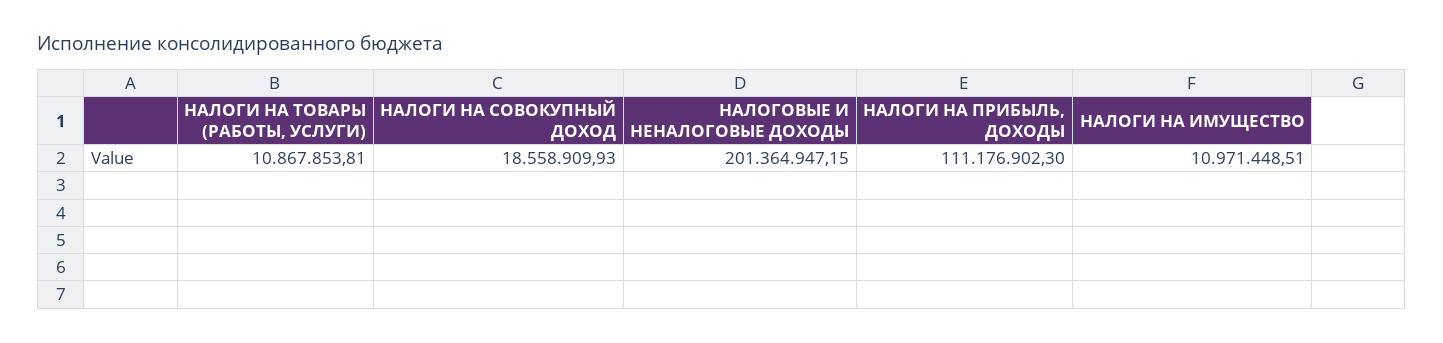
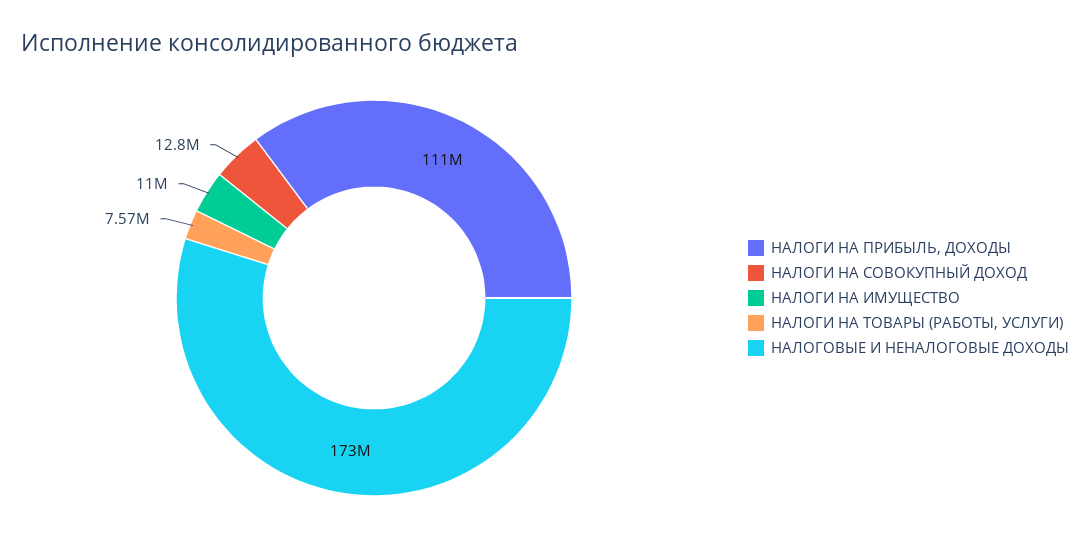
  {
-   "НАЛОГИ НА ТОВАРЫ (РАБОТЫ, УСЛУГИ)": 10867853.81,
+   "НАЛОГИ НА ТОВАРЫ (РАБОТЫ, УСЛУГИ)": 7570000,
-   "НАЛОГИ НА СОВОКУПНЫЙ ДОХОД": 18558909.93,
+   "НАЛОГИ НА СОВОКУПНЫЙ ДОХОД": 12800000,
-   "НАЛОГОВЫЕ И НЕНАЛОГОВЫЕ ДОХОДЫ": 201364947.15,
+   "НАЛОГОВЫЕ И НЕНАЛОГОВЫЕ ДОХОДЫ": 173000000,
    "НАЛОГИ НА ПРИБЫЛЬ, ДОХОДЫ": 111176902.3,
    "НАЛОГИ НА ИМУЩЕСТВО": 10971448.51
  }

